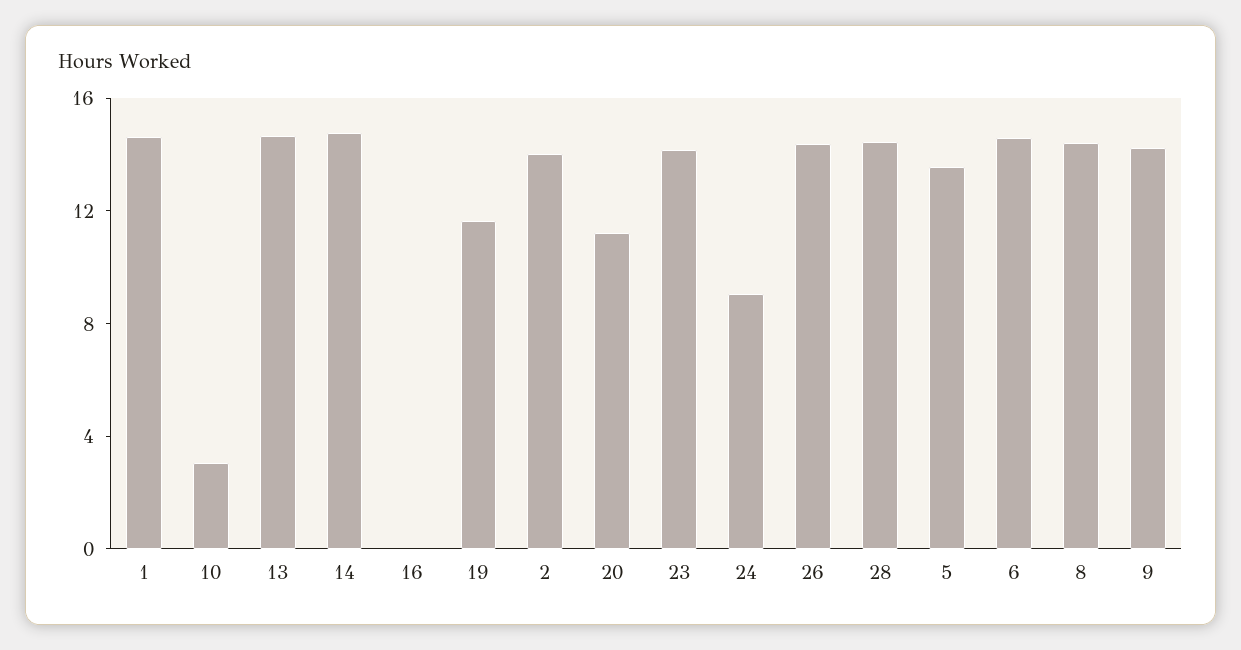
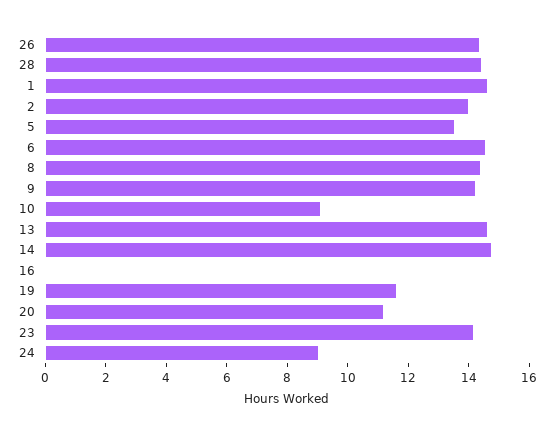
  {
    "1": 14.5,
-   "10": 3,
+   "10": 9,
    "13": 14.5,
    "14": 15,
    "16": 0,
    "19": 11.5,
    "2": 14,
    "20": 11,
    "23": 14,
    "24": 9,
    "26": 14.5,
    "28": 14.5,
    "5": 13.5,
    "6": 14.5,
    "8": 14.5,
    "9": 14
  }

